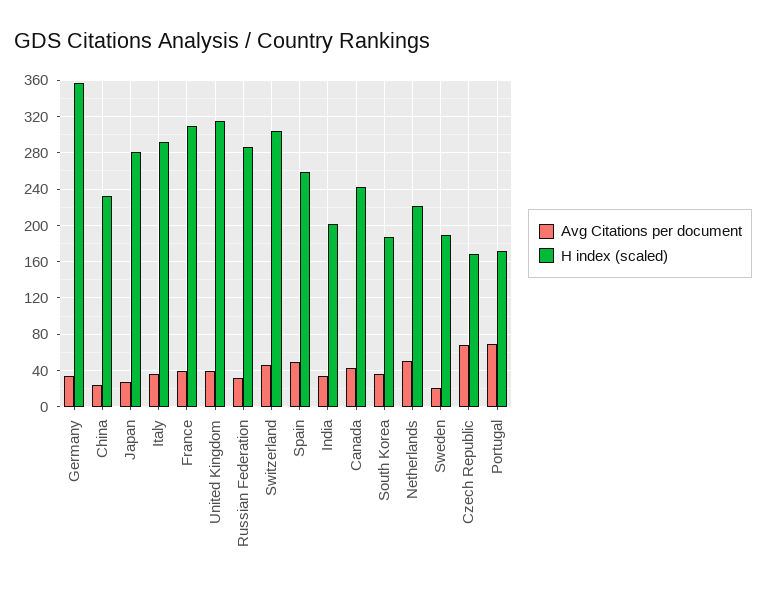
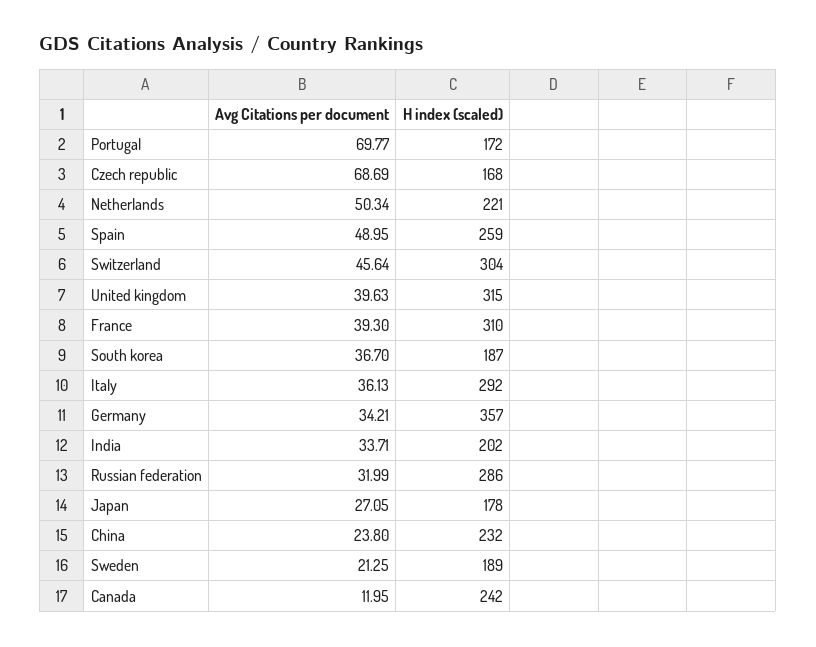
  {
    "Avg Citations per document": {
      "Germany": 34.21,
      "China": 23.8,
      "Japan": 27.05,
      "Italy": 36.13,
      "France": 39.3,
      "United Kingdom": 39.63,
      "Russian Federation": 31.99,
      "Switzerland": 45.64,
      "Spain": 48.95,
      "India": 33.71,
-     "Canada": 40,
+     "Canada": 11.95,
      "South Korea": 36.7,
      "Netherlands": 50.34,
      "Sweden": 21.25,
      "Czech Republic": 68.69,
      "Portugal": 69.77
    },
    "H index (scaled)": {
      "Germany": 357,
      "China": 232,
-     "Japan": 280,
+     "Japan": 178,
      "Italy": 292,
      "France": 310,
      "United Kingdom": 315,
      "Russian Federation": 286,
      "Switzerland": 304,
      "Spain": 259,
      "India": 202,
      "Canada": 242,
      "South Korea": 187,
      "Netherlands": 221,
      "Sweden": 189,
      "Czech Republic": 168,
      "Portugal": 172
    }
  }

